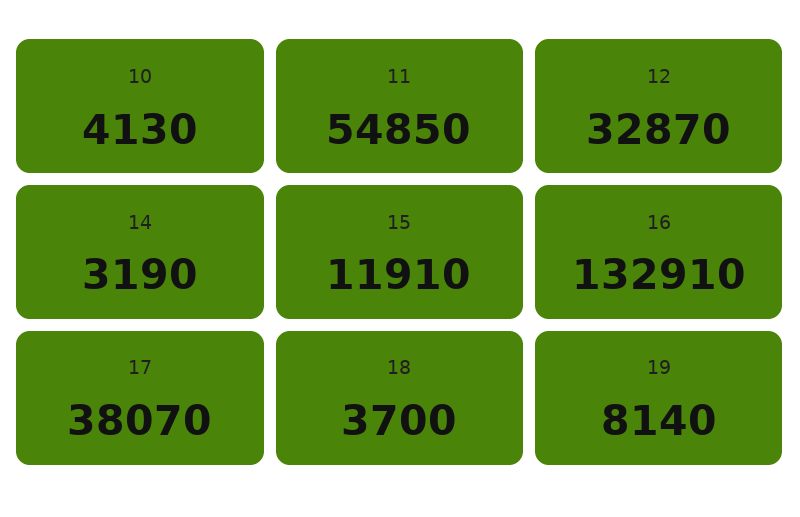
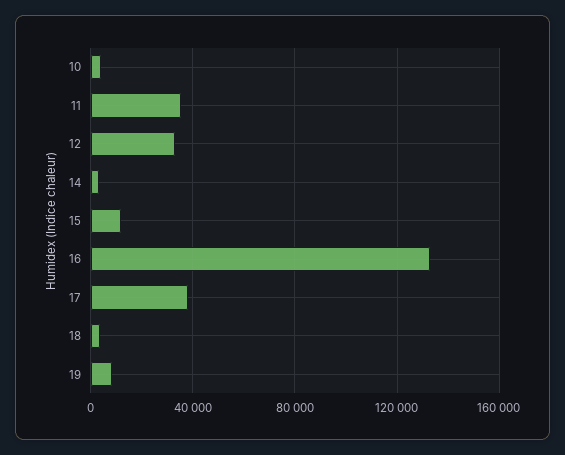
  {
    "10": 4130,
-   "11": 54850,
+   "11": 35000,
    "12": 32870,
    "14": 3190,
    "15": 11910,
    "16": 132910,
    "17": 38070,
    "18": 3700,
    "19": 8140
  }

